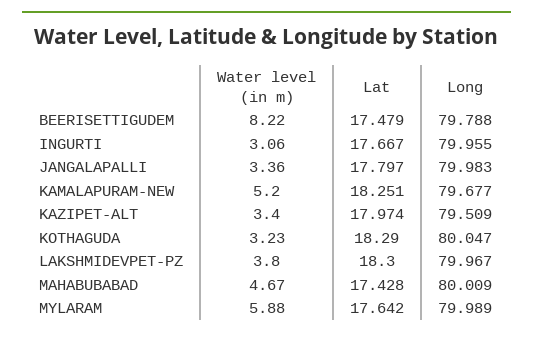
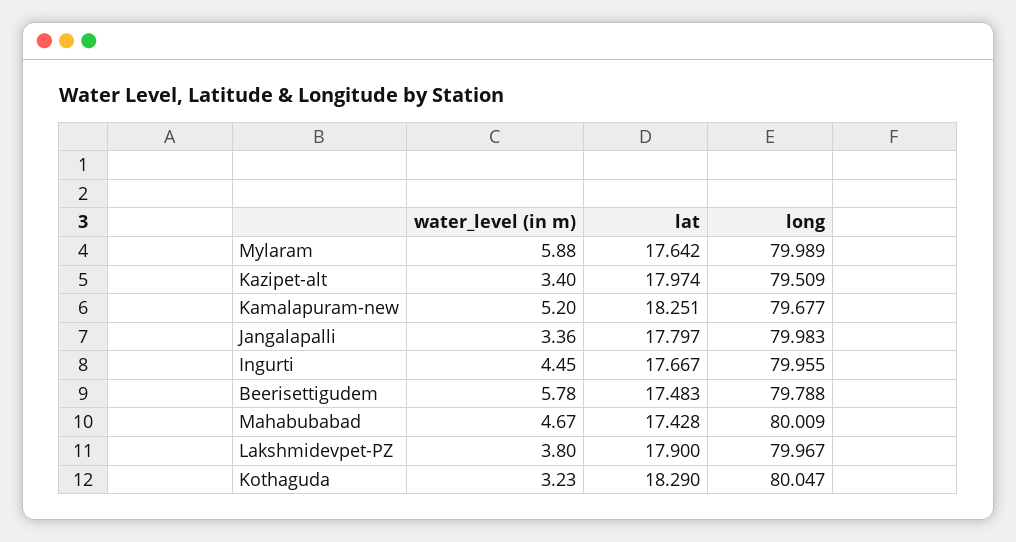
  {
    "Water level (in m)": {
-     "BEERISETTIGUDEM": 8.22,
+     "BEERISETTIGUDEM": 5.78,
-     "INGURTI": 3.06,
+     "INGURTI": 4.45,
      "JANGALAPALLI": 3.36,
      "KAMALAPURAM-NEW": 5.2,
      "KAZIPET-ALT": 3.4,
      "KOTHAGUDA": 3.23,
      "LAKSHMIDEVPET-PZ": 3.8,
      "MAHABUBABAD": 4.67,
      "MYLARAM": 5.88
    },
    "Lat": {
-     "BEERISETTIGUDEM": 17.479,
+     "BEERISETTIGUDEM": 17.483,
      "INGURTI": 17.667,
      "JANGALAPALLI": 17.797,
      "KAMALAPURAM-NEW": 18.251,
      "KAZIPET-ALT": 17.974,
      "KOTHAGUDA": 18.29,
-     "LAKSHMIDEVPET-PZ": 18.3,
+     "LAKSHMIDEVPET-PZ": 17.9,
      "MAHABUBABAD": 17.428,
      "MYLARAM": 17.642
    },
    "Long": {
      "BEERISETTIGUDEM": 79.788,
      "INGURTI": 79.955,
      "JANGALAPALLI": 79.983,
      "KAMALAPURAM-NEW": 79.677,
      "KAZIPET-ALT": 79.509,
      "KOTHAGUDA": 80.047,
      "LAKSHMIDEVPET-PZ": 79.967,
      "MAHABUBABAD": 80.009,
      "MYLARAM": 79.989
    }
  }

